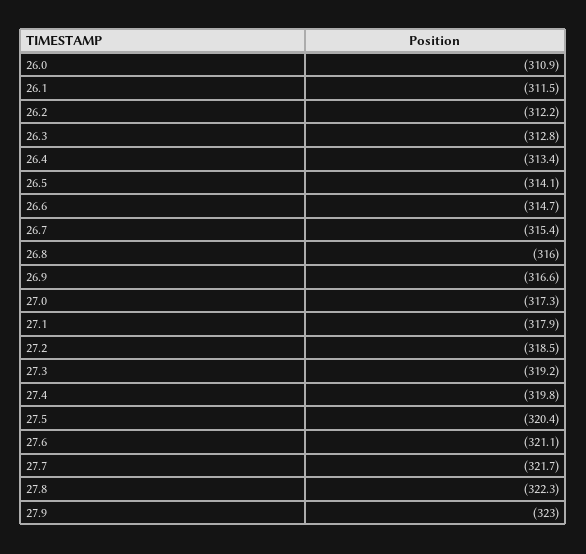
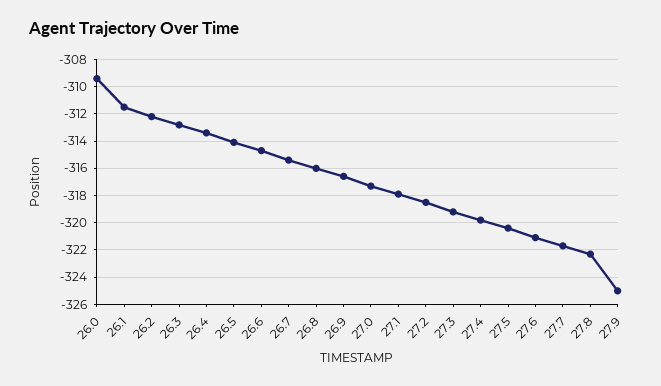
  {
-   "26.0": -310.9,
+   "26.0": -309.5,
    "26.1": -311.5,
    "26.2": -312.2,
    "26.3": -312.8,
    "26.4": -313.4,
    "26.5": -314.1,
    "26.6": -314.7,
    "26.7": -315.4,
    "26.8": -316,
    "26.9": -316.6,
    "27.0": -317.3,
    "27.1": -317.9,
    "27.2": -318.5,
    "27.3": -319.2,
    "27.4": -319.8,
    "27.5": -320.4,
    "27.6": -321.1,
    "27.7": -321.7,
    "27.8": -322.3,
-   "27.9": -323
+   "27.9": -325
  }

